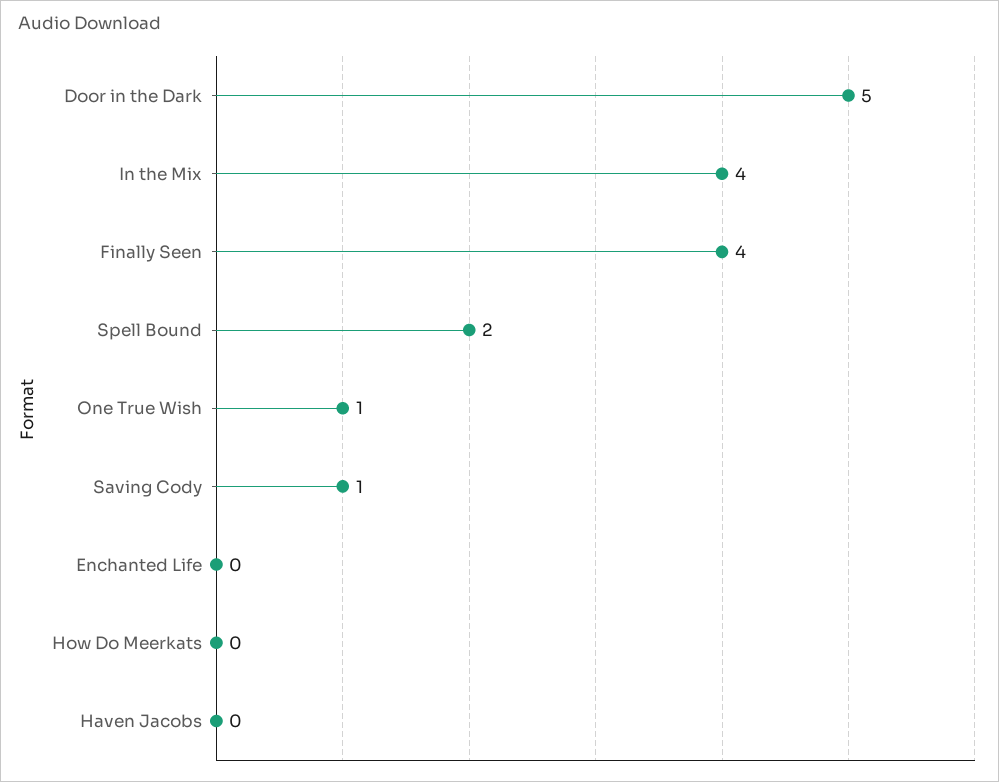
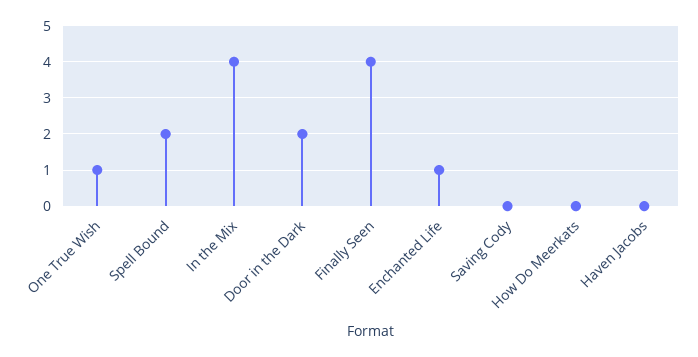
  {
-   "Door in the Dark": 5,
+   "Door in the Dark": 2,
    "In the Mix": 4,
    "Finally Seen": 4,
    "Spell Bound": 2,
    "One True Wish": 1,
-   "Saving Cody": 1,
+   "Saving Cody": 0,
-   "Enchanted Life": 0,
+   "Enchanted Life": 1,
    "How Do Meerkats": 0,
    "Haven Jacobs": 0
  }

